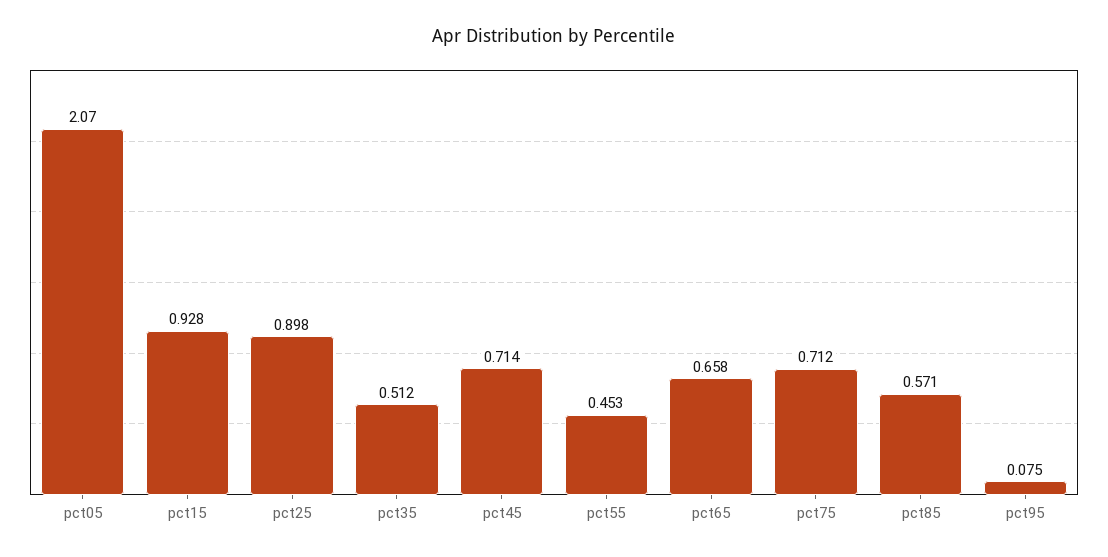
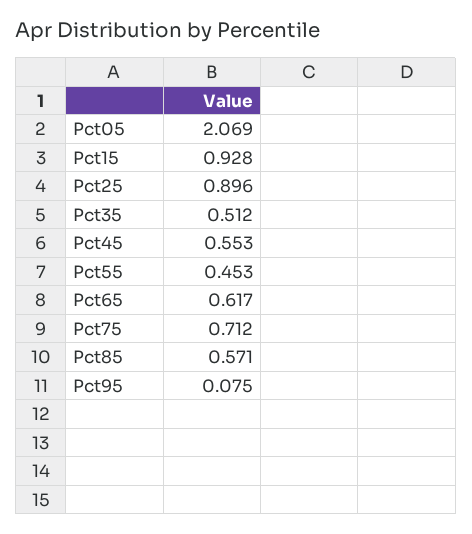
  {
-   "pct05": 2.07,
+   "pct05": 2.069,
    "pct15": 0.928,
-   "pct25": 0.898,
+   "pct25": 0.896,
    "pct35": 0.512,
-   "pct45": 0.714,
+   "pct45": 0.553,
    "pct55": 0.453,
-   "pct65": 0.658,
+   "pct65": 0.617,
    "pct75": 0.712,
    "pct85": 0.571,
    "pct95": 0.075
  }

